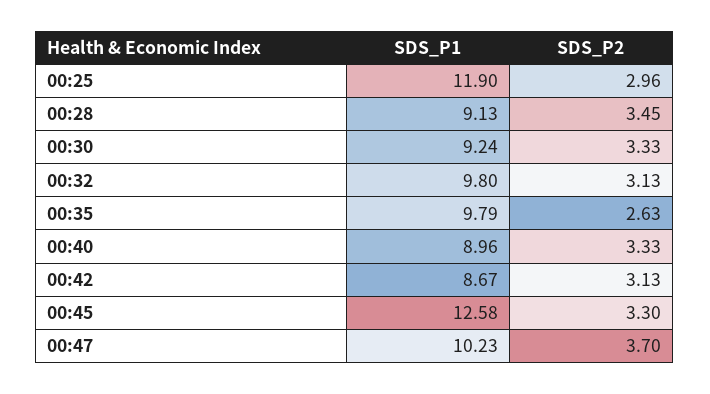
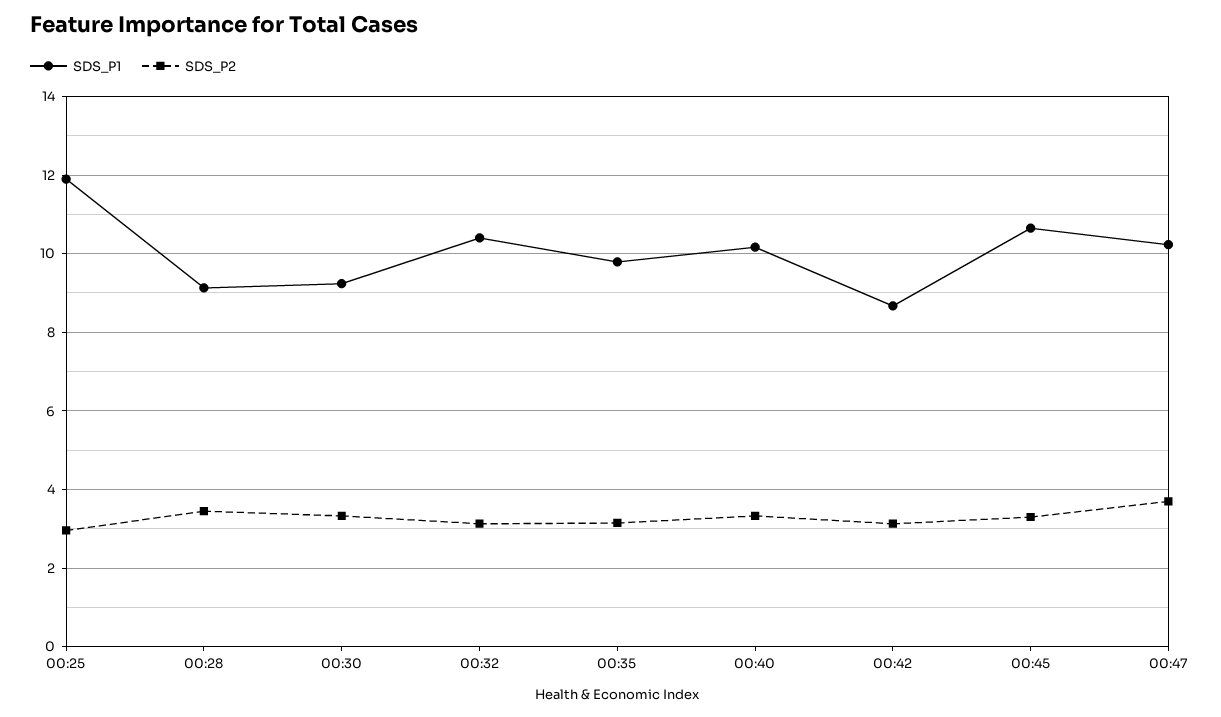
  {
    "SDS_P1": {
      "00:25": 11.9,
      "00:28": 9.13,
      "00:30": 9.24,
-     "00:32": 9.8,
+     "00:32": 10.4,
      "00:35": 9.79,
-     "00:40": 8.96,
+     "00:40": 10.2,
      "00:42": 8.67,
-     "00:45": 12.58,
+     "00:45": 10.6,
      "00:47": 10.23
    },
    "SDS_P2": {
      "00:25": 2.96,
      "00:28": 3.45,
      "00:30": 3.33,
      "00:32": 3.13,
-     "00:35": 2.63,
+     "00:35": 3.2,
      "00:40": 3.33,
      "00:42": 3.13,
      "00:45": 3.3,
      "00:47": 3.7
    }
  }

